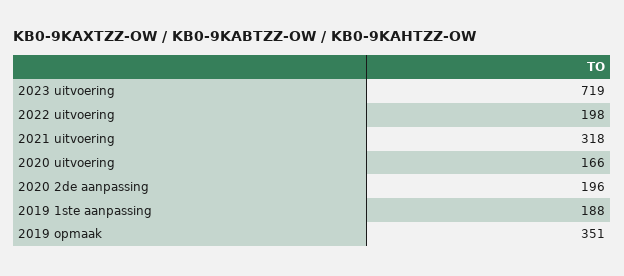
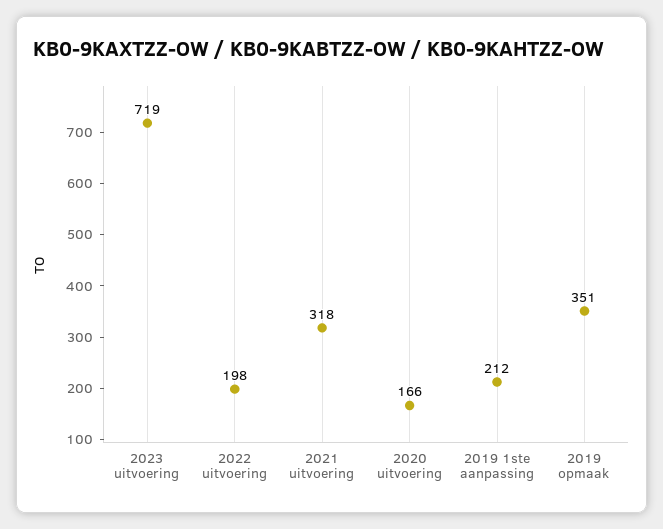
  {
    "2023 uitvoering": 719,
    "2022 uitvoering": 198,
    "2021 uitvoering": 318,
    "2020 uitvoering": 166,
-   "2020 2de aanpassing": 196,
-   "2019 1ste aanpassing": 188,
+   "2019 1ste aanpassing": 212,
    "2019 opmaak": 351
  }

